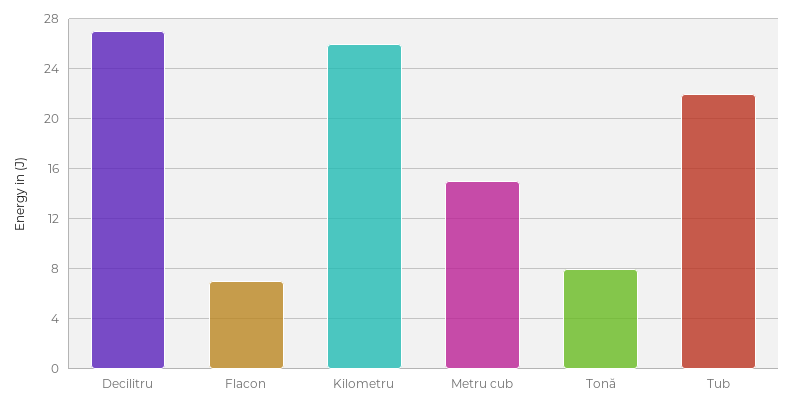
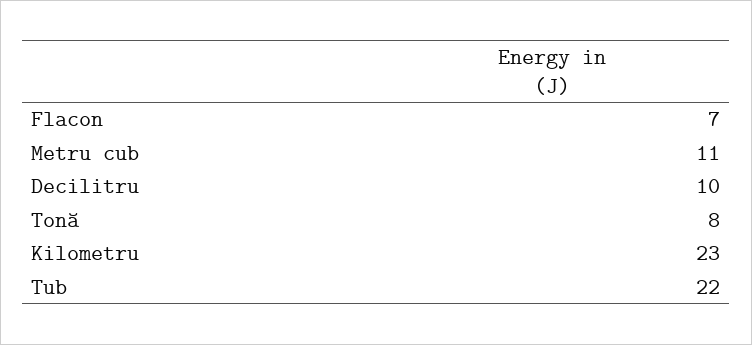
  {
-   "Decilitru": 27,
+   "Decilitru": 10,
    "Flacon": 7,
-   "Kilometru": 26,
+   "Kilometru": 23,
-   "Metru cub": 15,
+   "Metru cub": 11,
    "Tonă": 8,
    "Tub": 22
  }

